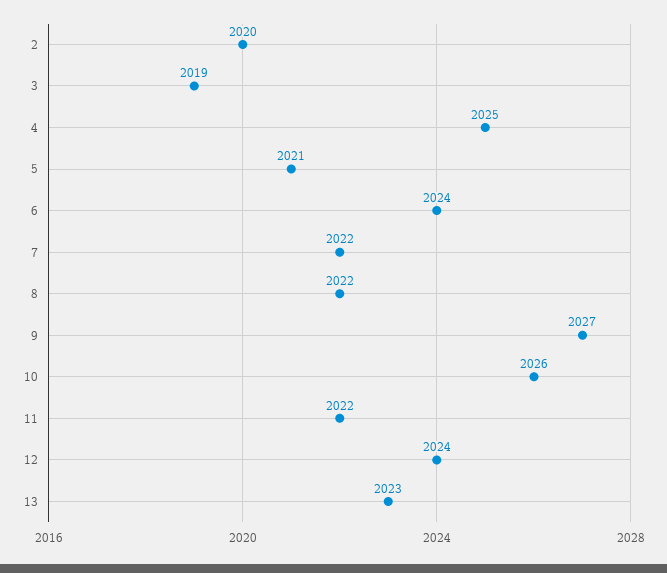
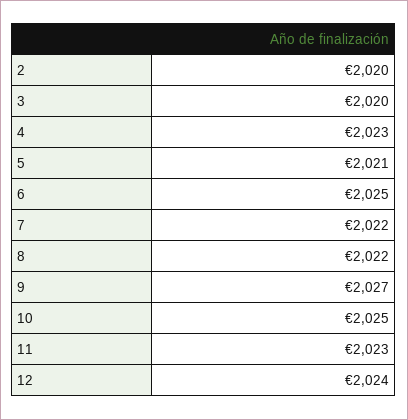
  {
    "2": 2020,
-   "3": 2019,
+   "3": 2020,
-   "4": 2025,
+   "4": 2023,
    "5": 2021,
-   "6": 2024,
+   "6": 2025,
    "7": 2022,
    "8": 2022,
    "9": 2027,
-   "10": 2026,
+   "10": 2025,
-   "11": 2022,
+   "11": 2023,
-   "12": 2024,
+   "12": 2024
-   "13": 2023
  }

